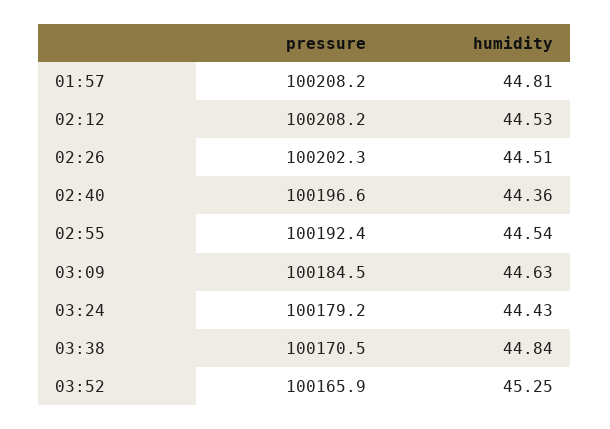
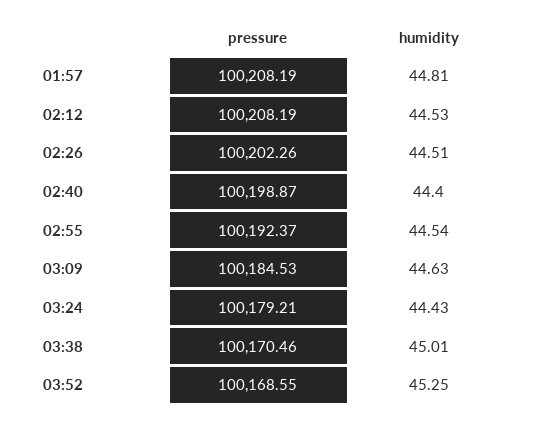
  {
    "pressure": {
      "01:57": 100208.19,
      "02:12": 100208.19,
      "02:26": 100202.26,
-     "02:40": 100196.6,
+     "02:40": 100198.87,
      "02:55": 100192.37,
      "03:09": 100184.53,
      "03:24": 100179.21,
      "03:38": 100170.46,
-     "03:52": 100165.9
+     "03:52": 100168.55
    },
    "humidity": {
      "01:57": 44.81,
      "02:12": 44.53,
      "02:26": 44.51,
-     "02:40": 44.36,
+     "02:40": 44.4,
      "02:55": 44.54,
      "03:09": 44.63,
      "03:24": 44.43,
-     "03:38": 44.84,
+     "03:38": 45.01,
      "03:52": 45.25
    }
  }

